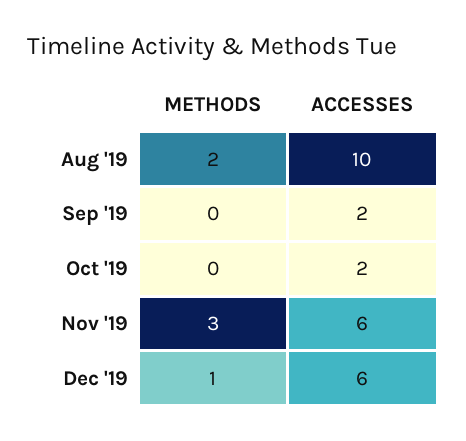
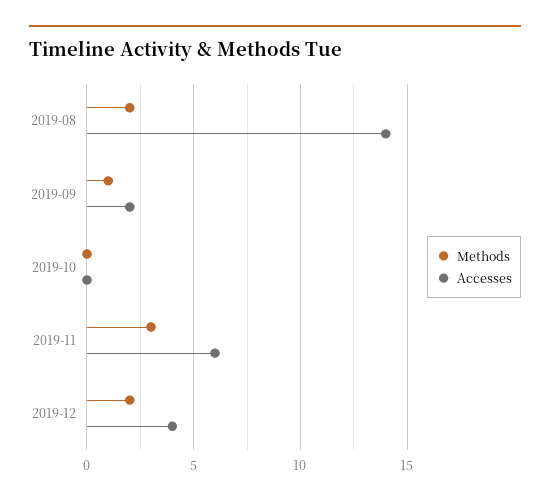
  {
    "METHODS": {
      "Aug '19": 2,
-     "Sep '19": 0,
+     "Sep '19": 1,
      "Oct '19": 0,
      "Nov '19": 3,
-     "Dec '19": 1
+     "Dec '19": 2
    },
    "ACCESSES": {
-     "Aug '19": 10,
+     "Aug '19": 14,
      "Sep '19": 2,
-     "Oct '19": 2,
+     "Oct '19": 0,
      "Nov '19": 6,
-     "Dec '19": 6
+     "Dec '19": 4
    }
  }

